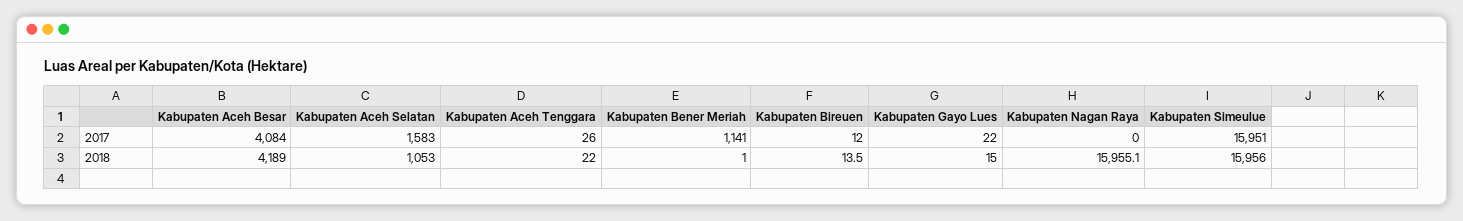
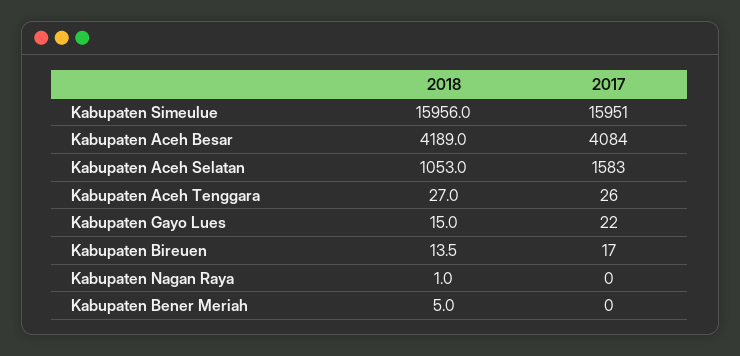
  {
    "Kabupaten Aceh Besar": {
      "2017": 4084,
      "2018": 4189
    },
    "Kabupaten Aceh Selatan": {
      "2017": 1583,
      "2018": 1053
    },
    "Kabupaten Aceh Tenggara": {
      "2017": 26,
-     "2018": 22
+     "2018": 27
    },
    "Kabupaten Bener Meriah": {
-     "2017": 1141,
+     "2017": 0,
-     "2018": 1
+     "2018": 5
    },
    "Kabupaten Bireuen": {
-     "2017": 12,
+     "2017": 17,
      "2018": 13.5
    },
    "Kabupaten Gayo Lues": {
      "2017": 22,
      "2018": 15
    },
    "Kabupaten Nagan Raya": {
      "2017": 0,
-     "2018": 15955.1
+     "2018": 1
    },
    "Kabupaten Simeulue": {
      "2017": 15951,
      "2018": 15956
    }
  }

